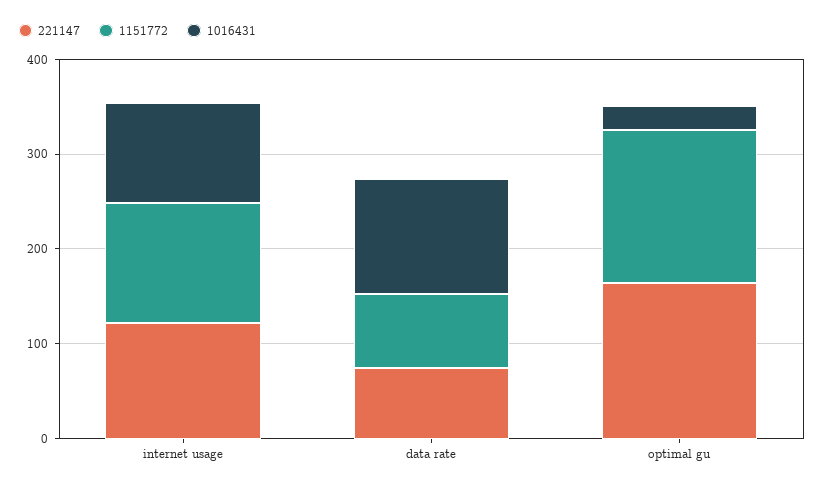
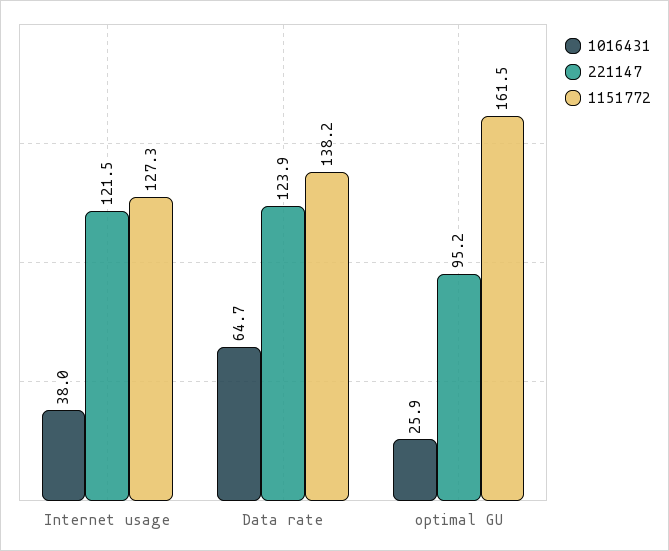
  {
    "221147": {
      "internet usage": 121.5,
-     "data rate": 80,
+     "data rate": 123.9,
-     "optimal gu": 160
+     "optimal gu": 95.2
    },
    "1151772": {
      "internet usage": 127.3,
-     "data rate": 80,
+     "data rate": 138.2,
      "optimal gu": 161.5
    },
    "1016431": {
-     "internet usage": 100,
+     "internet usage": 38,
-     "data rate": 120,
+     "data rate": 64.7,
      "optimal gu": 25.9
    }
  }

